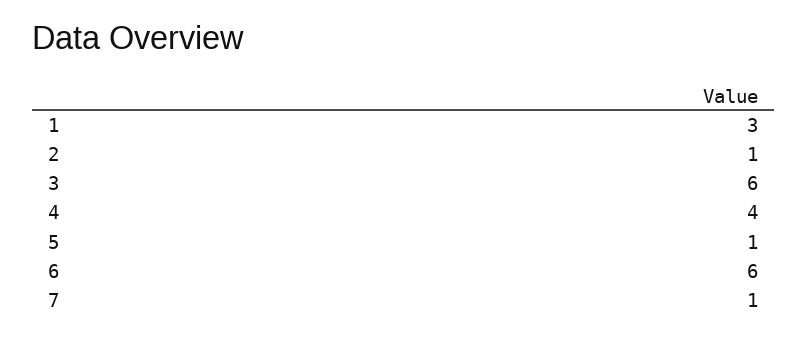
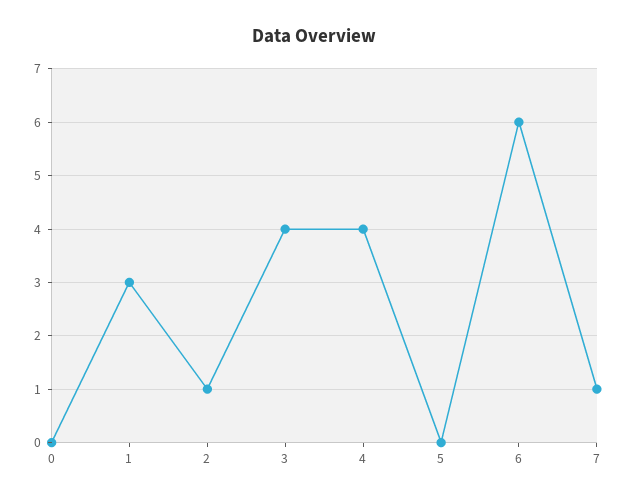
  {
    "1": 3,
    "2": 1,
-   "3": 6,
+   "3": 4,
    "4": 4,
-   "5": 1,
+   "5": 0,
    "6": 6,
-   "7": 1
+   "7": 1,
+   "0": 0
  }

